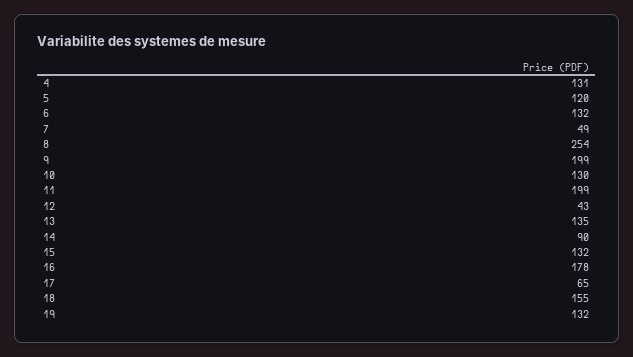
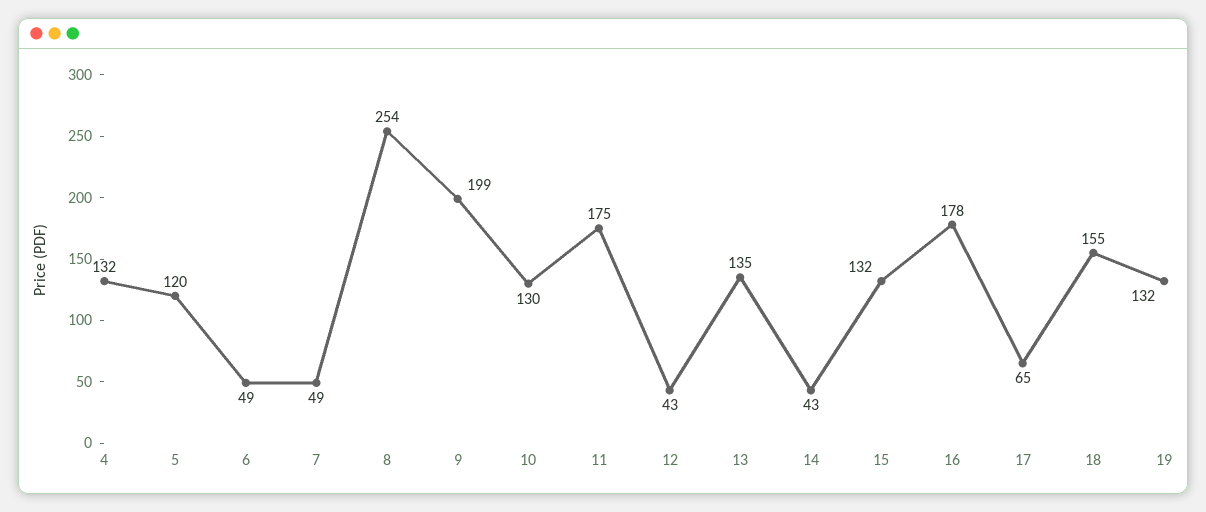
  {
-   "4": 131,
+   "4": 132,
    "5": 120,
-   "6": 132,
+   "6": 49,
    "7": 49,
    "8": 254,
    "9": 199,
    "10": 130,
-   "11": 199,
+   "11": 175,
    "12": 43,
    "13": 135,
-   "14": 90,
+   "14": 43,
    "15": 132,
    "16": 178,
    "17": 65,
    "18": 155,
    "19": 132
  }

